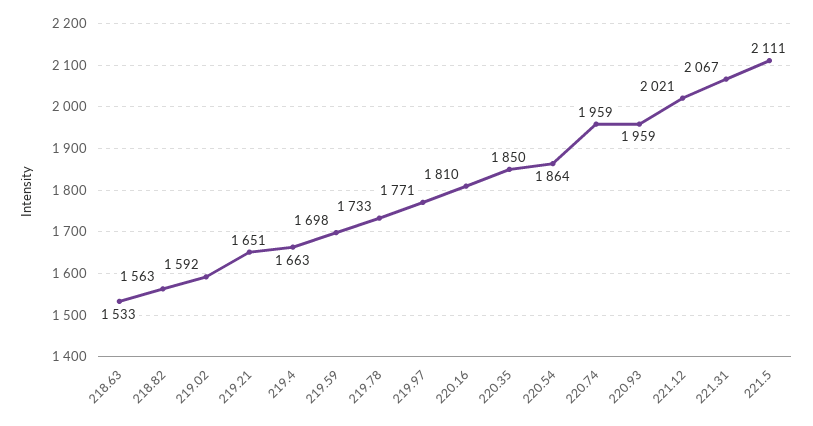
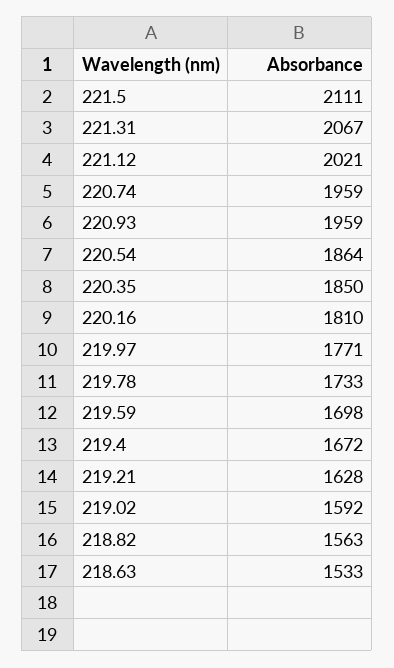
  {
    "218.63": 1533,
    "218.82": 1563,
    "219.02": 1592,
-   "219.21": 1651,
+   "219.21": 1628,
-   "219.4": 1663,
+   "219.4": 1672,
    "219.59": 1698,
    "219.78": 1733,
    "219.97": 1771,
    "220.16": 1810,
    "220.35": 1850,
    "220.54": 1864,
    "220.74": 1959,
    "220.93": 1959,
    "221.12": 2021,
    "221.31": 2067,
    "221.5": 2111
  }

